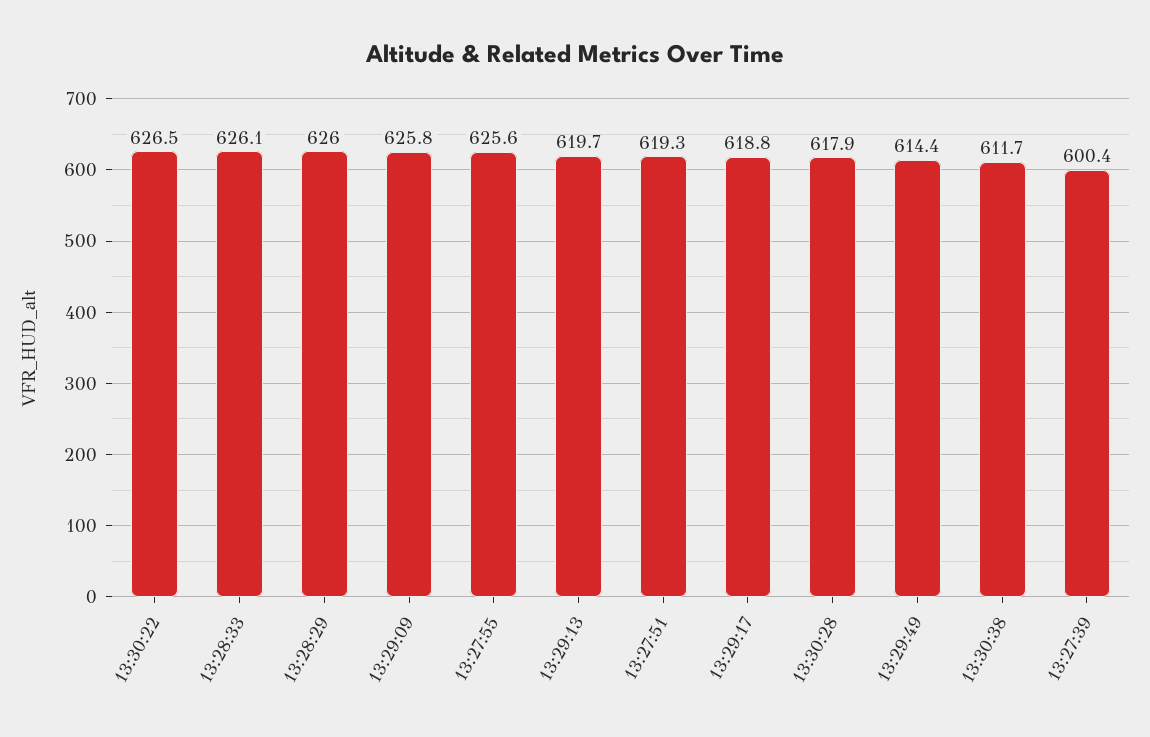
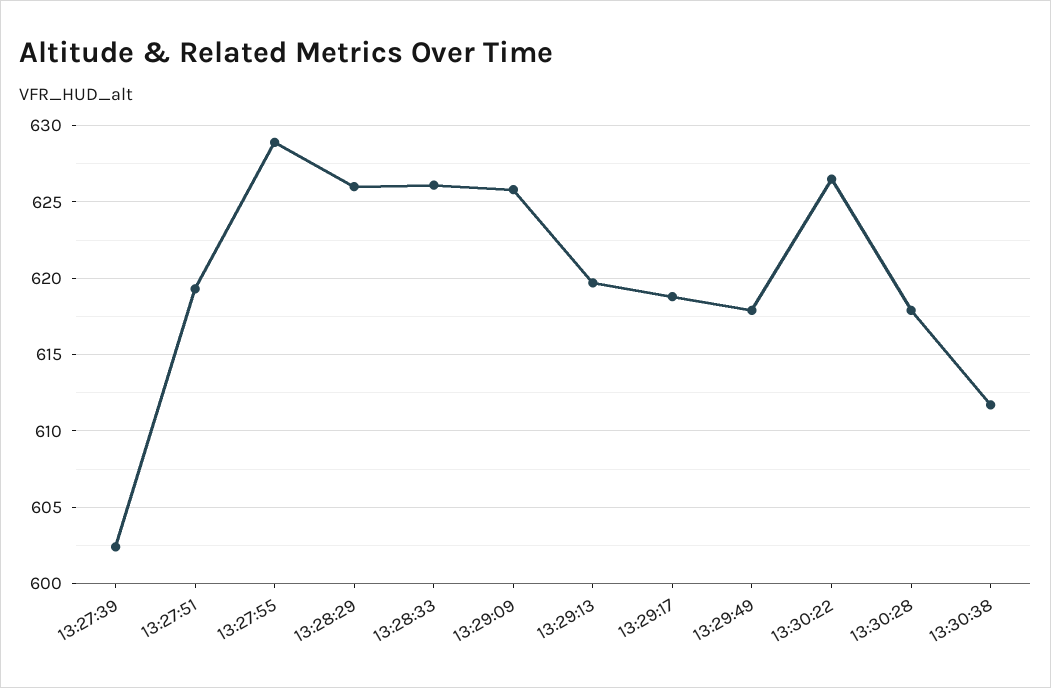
  {
    "13:30:22": 626.5,
    "13:28:33": 626.1,
    "13:28:29": 626,
    "13:29:09": 625.8,
-   "13:27:55": 625.6,
+   "13:27:55": 629,
    "13:29:13": 619.7,
    "13:27:51": 619.3,
    "13:29:17": 618.8,
    "13:30:28": 617.9,
-   "13:29:49": 614.4,
+   "13:29:49": 618,
    "13:30:38": 611.7,
-   "13:27:39": 600.4
+   "13:27:39": 602.5
  }

